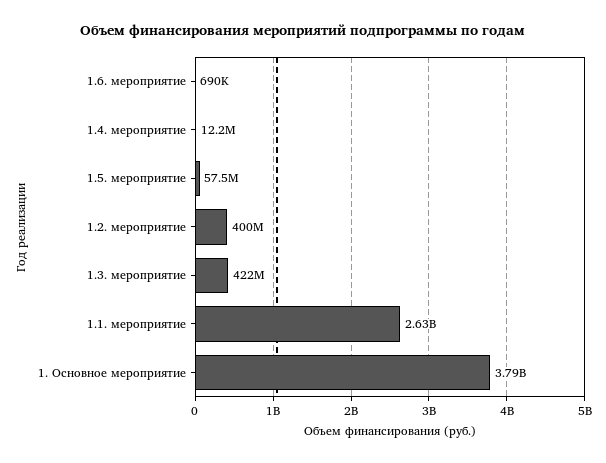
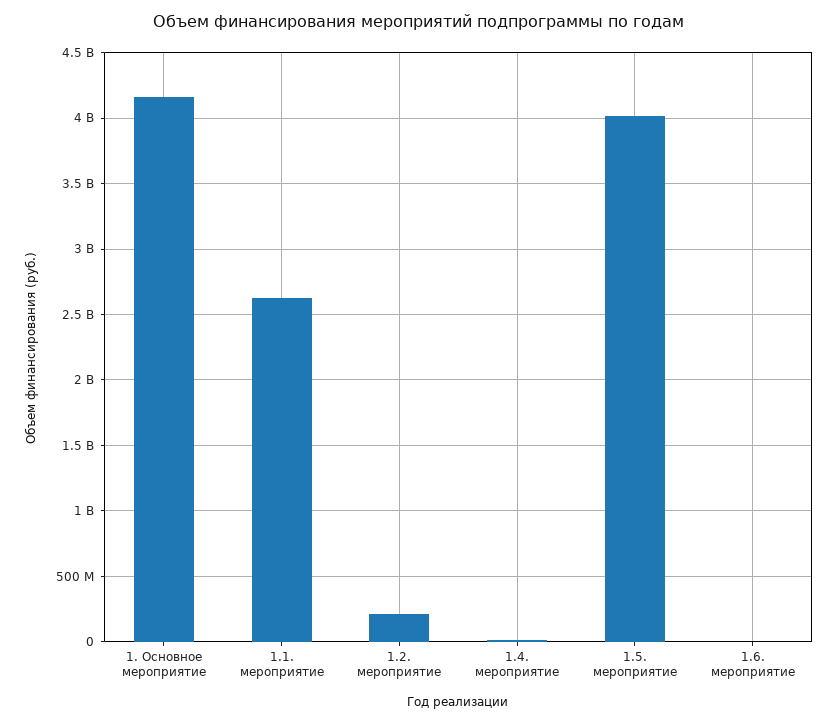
  {
    "1.6. мероприятие": 690000,
    "1.4. мероприятие": 12200000,
-   "1.5. мероприятие": 57500000,
+   "1.5. мероприятие": 4000000000,
-   "1.2. мероприятие": 400000000,
+   "1.2. мероприятие": 200000000,
-   "1.3. мероприятие": 422000000,
    "1.1. мероприятие": 2630000000,
-   "1. Основное мероприятие": 3790000000
+   "1. Основное мероприятие": 4150000000
  }

